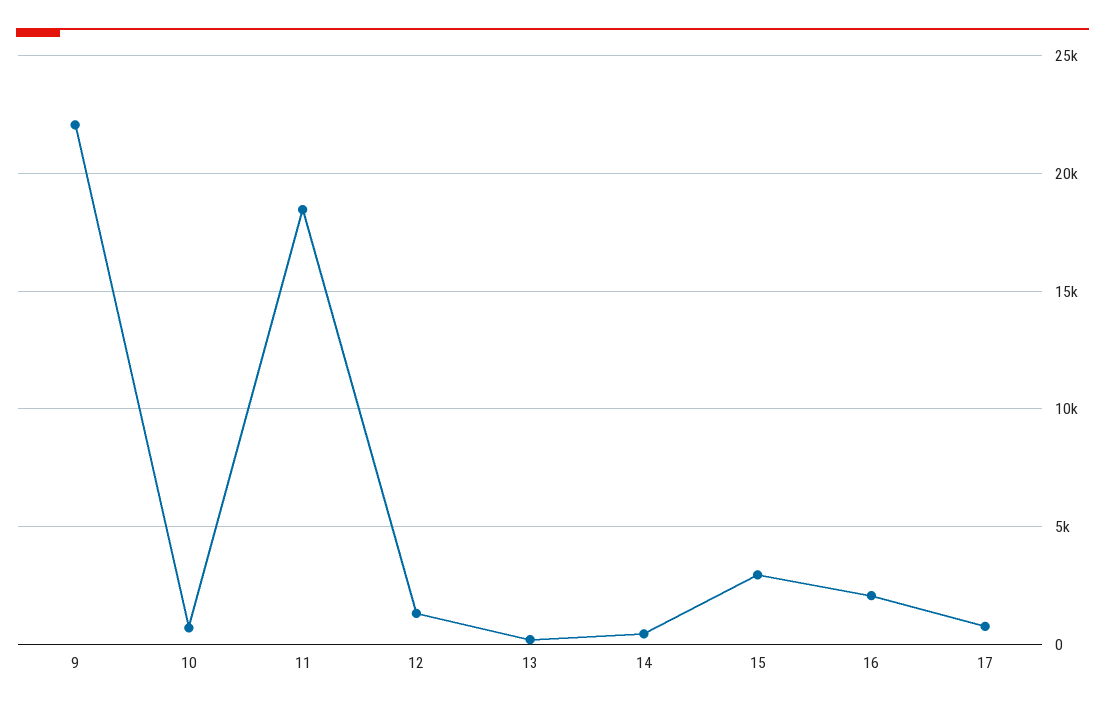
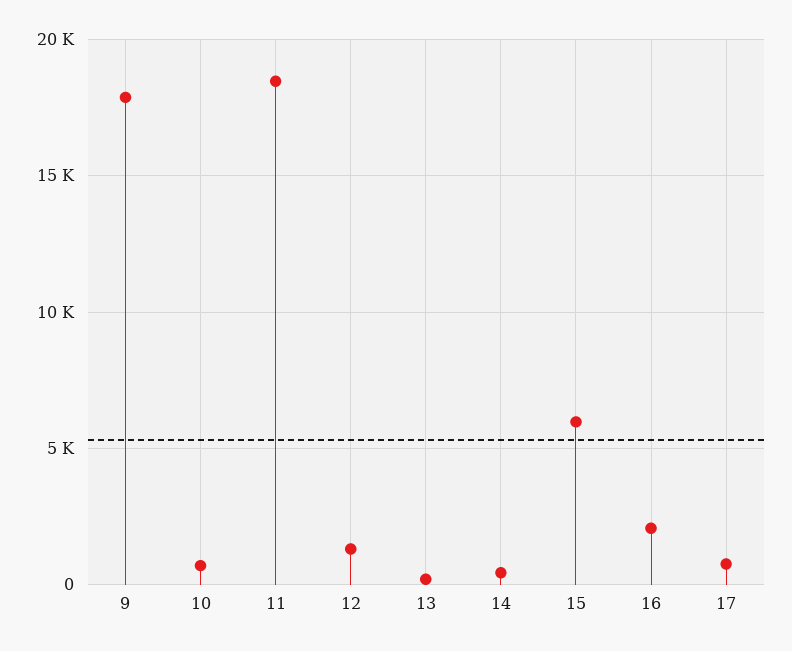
  {
-   "9": 22000,
+   "9": 18000,
    "10": 500,
    "11": 18500,
    "12": 1500,
    "13": 0,
    "14": 500,
-   "15": 3000,
+   "15": 6000,
    "16": 2000,
    "17": 1000
  }

